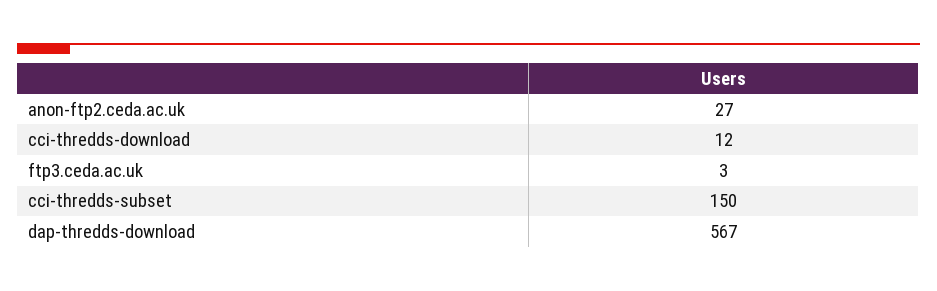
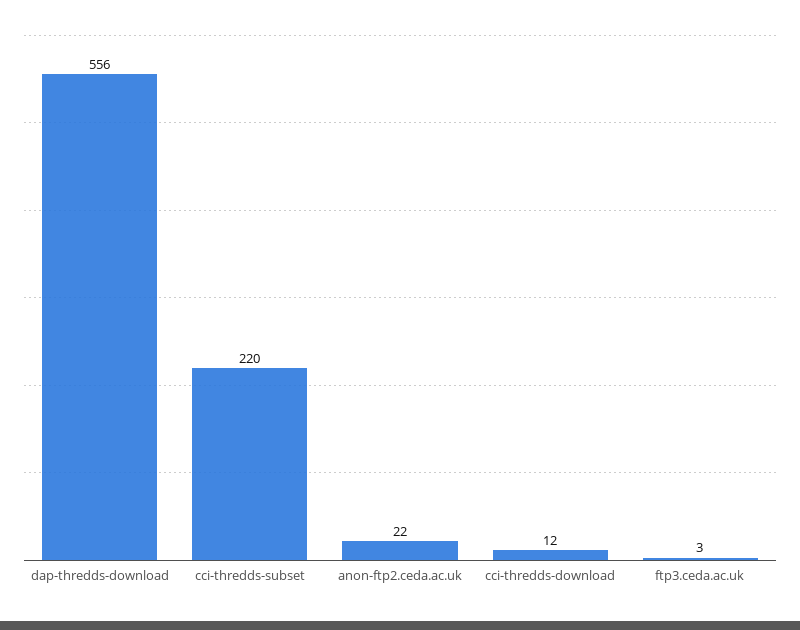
  {
-   "anon-ftp2.ceda.ac.uk": 27,
+   "anon-ftp2.ceda.ac.uk": 22,
    "cci-thredds-download": 12,
    "ftp3.ceda.ac.uk": 3,
-   "cci-thredds-subset": 150,
+   "cci-thredds-subset": 220,
-   "dap-thredds-download": 567
+   "dap-thredds-download": 556
  }

